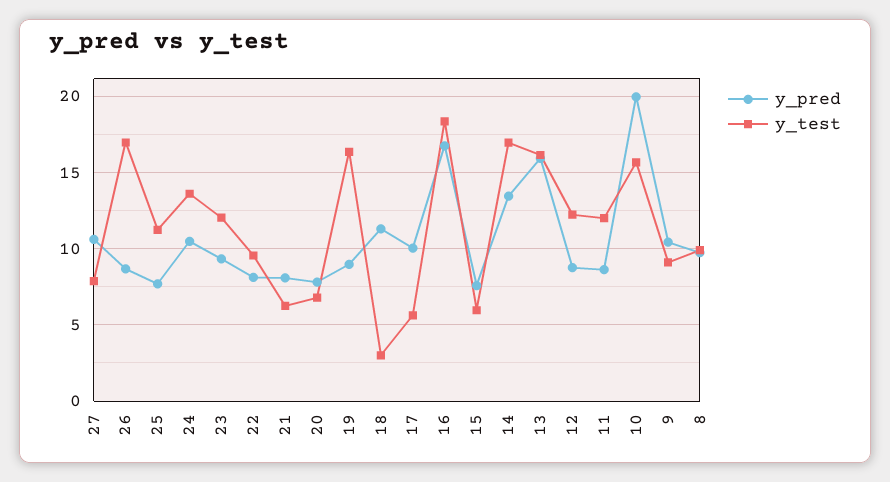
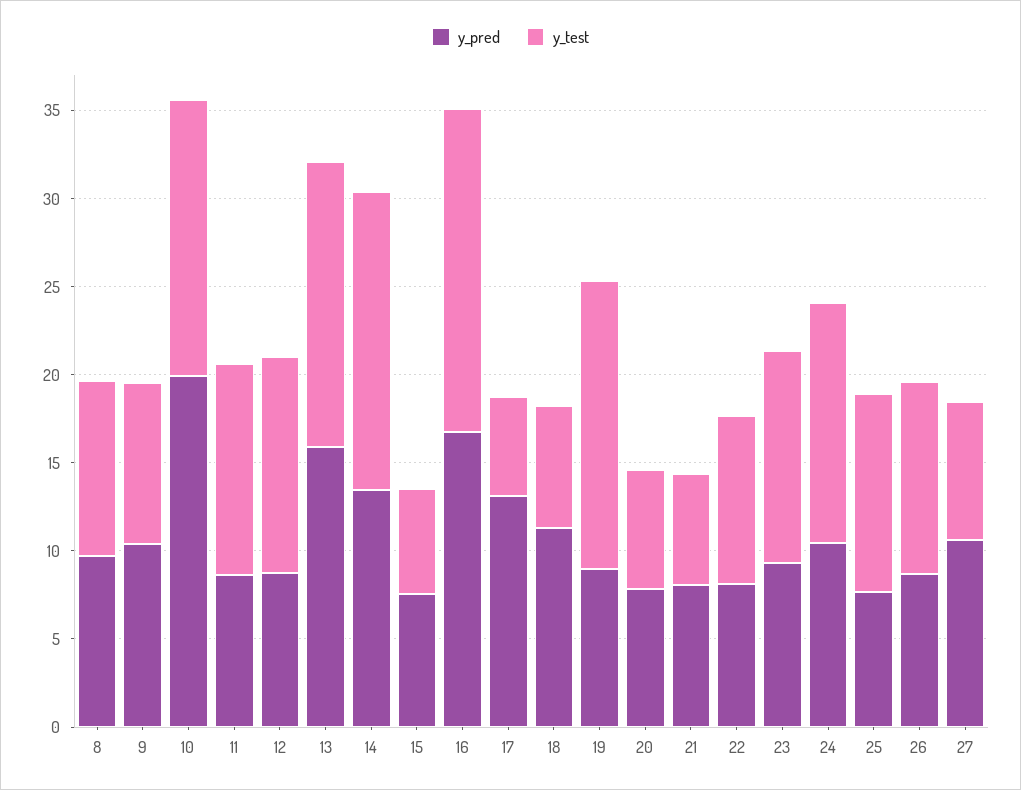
  {
    "y_pred": {
      "27": 10.5,
      "26": 8.5,
      "25": 7.5,
      "24": 10.5,
      "23": 9.5,
      "22": 8,
      "21": 8,
      "20": 8,
      "19": 9,
      "18": 11.5,
-     "17": 10,
+     "17": 13,
      "16": 16.5,
      "15": 7.5,
      "14": 13.5,
      "13": 16,
      "12": 9,
      "11": 8.5,
      "10": 20,
      "9": 10.5,
      "8": 9.5
    },
    "y_test": {
      "27": 8,
-     "26": 17,
+     "26": 11,
      "25": 11,
      "24": 13.5,
      "23": 12,
      "22": 9.5,
      "21": 6.5,
      "20": 7,
      "19": 16.5,
-     "18": 3,
+     "18": 7,
      "17": 5.5,
      "16": 18.5,
      "15": 6,
      "14": 17,
      "13": 16,
      "12": 12,
      "11": 12,
      "10": 15.5,
      "9": 9,
      "8": 10
    }
  }

